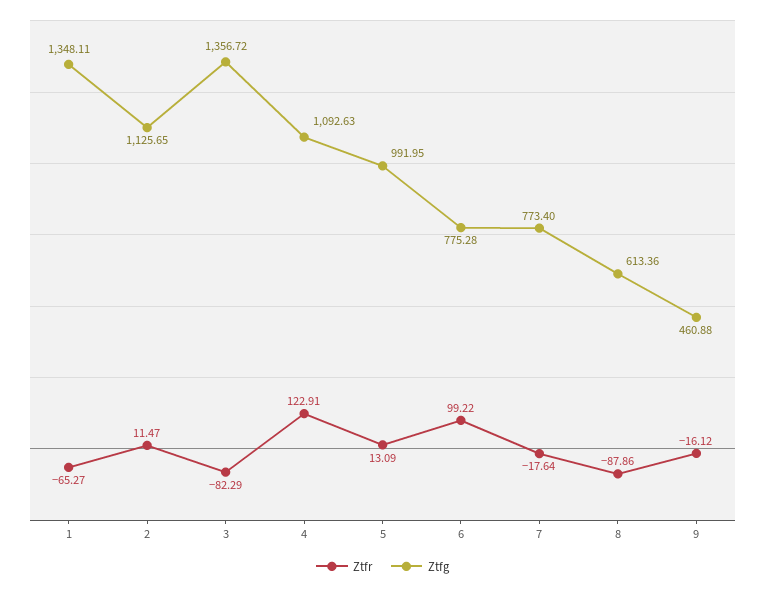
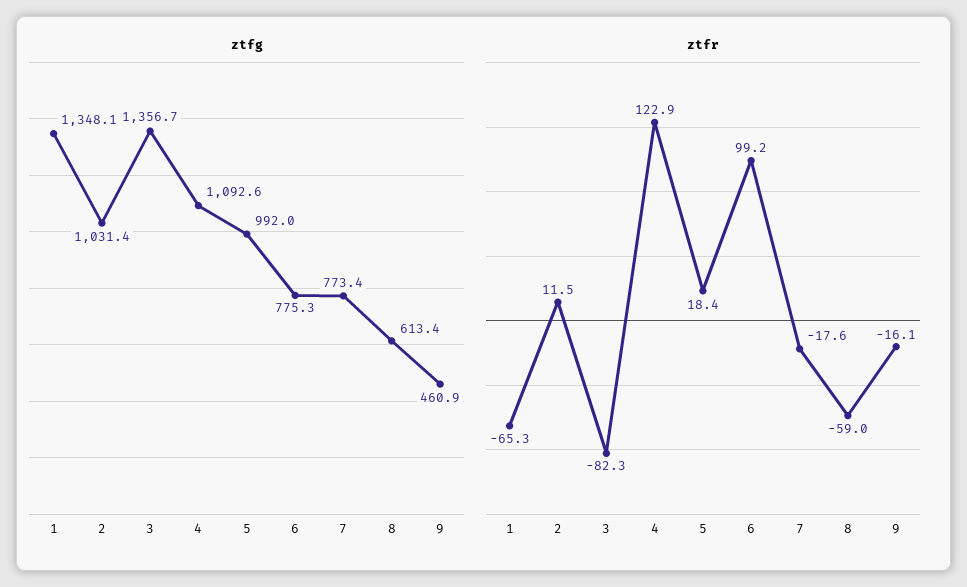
  {
    "Ztfr": {
      "1": -65.27,
      "2": 11.47,
      "3": -82.29,
      "4": 122.91,
-     "5": 13.09,
+     "5": 18.4,
      "6": 99.22,
      "7": -17.64,
-     "8": -87.86,
+     "8": -59,
      "9": -16.12
    },
    "Ztfg": {
      "1": 1348.11,
-     "2": 1125.65,
+     "2": 1031.4,
      "3": 1356.72,
      "4": 1092.63,
      "5": 991.95,
      "6": 775.28,
      "7": 773.4,
      "8": 613.36,
      "9": 460.88
    }
  }

